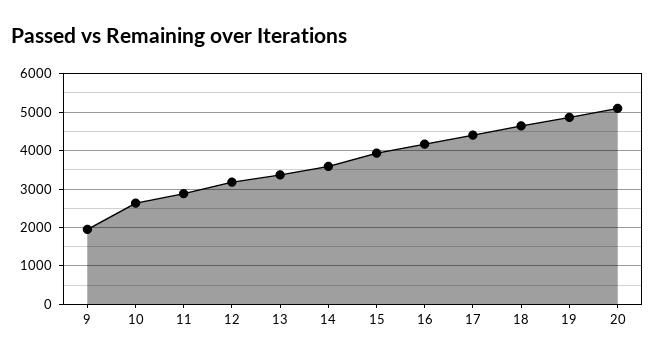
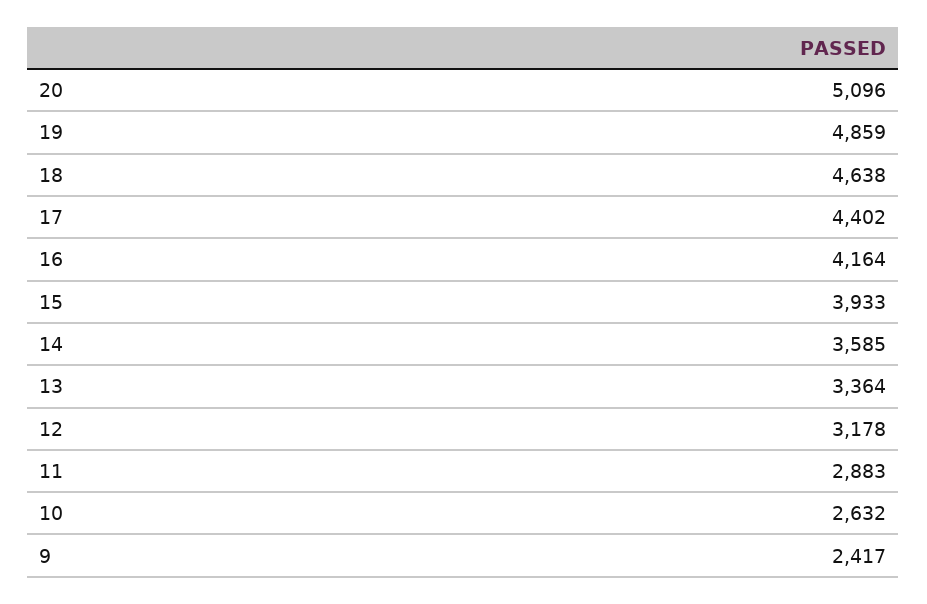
  {
-   "9": 2000,
+   "9": 2417,
    "10": 2632,
    "11": 2883,
    "12": 3178,
    "13": 3364,
    "14": 3585,
    "15": 3933,
    "16": 4164,
    "17": 4402,
    "18": 4638,
    "19": 4859,
    "20": 5096
  }

